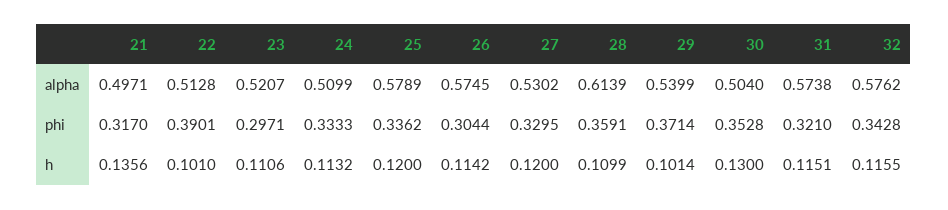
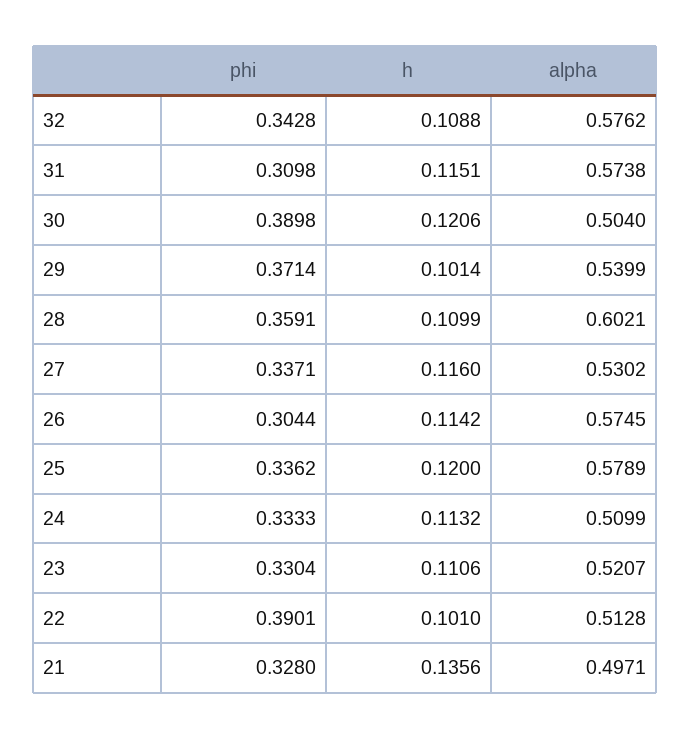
  {
    "21": {
      "alpha": 0.4971,
-     "phi": 0.317,
+     "phi": 0.328,
      "h": 0.1356
    },
    "22": {
      "alpha": 0.5128,
      "phi": 0.3901,
      "h": 0.101
    },
    "23": {
      "alpha": 0.5207,
-     "phi": 0.2971,
+     "phi": 0.3304,
      "h": 0.1106
    },
    "24": {
      "alpha": 0.5099,
      "phi": 0.3333,
      "h": 0.1132
    },
    "25": {
      "alpha": 0.5789,
      "phi": 0.3362,
      "h": 0.12
    },
    "26": {
      "alpha": 0.5745,
      "phi": 0.3044,
      "h": 0.1142
    },
    "27": {
      "alpha": 0.5302,
-     "phi": 0.3295,
+     "phi": 0.3371,
-     "h": 0.12
+     "h": 0.116
    },
    "28": {
-     "alpha": 0.6139,
+     "alpha": 0.6021,
      "phi": 0.3591,
      "h": 0.1099
    },
    "29": {
      "alpha": 0.5399,
      "phi": 0.3714,
      "h": 0.1014
    },
    "30": {
      "alpha": 0.504,
-     "phi": 0.3528,
+     "phi": 0.3898,
-     "h": 0.13
+     "h": 0.1206
    },
    "31": {
      "alpha": 0.5738,
-     "phi": 0.321,
+     "phi": 0.3098,
      "h": 0.1151
    },
    "32": {
      "alpha": 0.5762,
      "phi": 0.3428,
-     "h": 0.1155
+     "h": 0.1088
    }
  }

